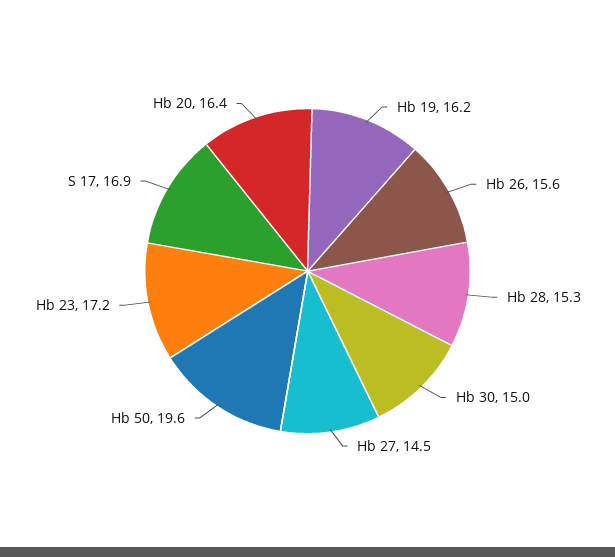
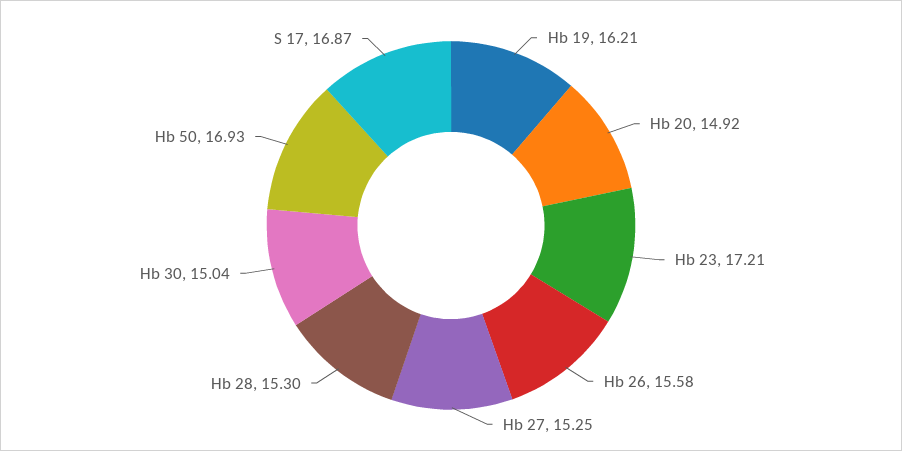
  {
    "Hb 19": 16.21,
    "Hb 26": 15.58,
    "Hb 28": 15.3,
    "Hb 30": 15.04,
-   "Hb 27": 14.5,
+   "Hb 27": 15.25,
-   "Hb 50": 19.6,
+   "Hb 50": 16.93,
    "Hb 23": 17.21,
    "S 17": 16.87,
-   "Hb 20": 16.4
+   "Hb 20": 14.92
  }

